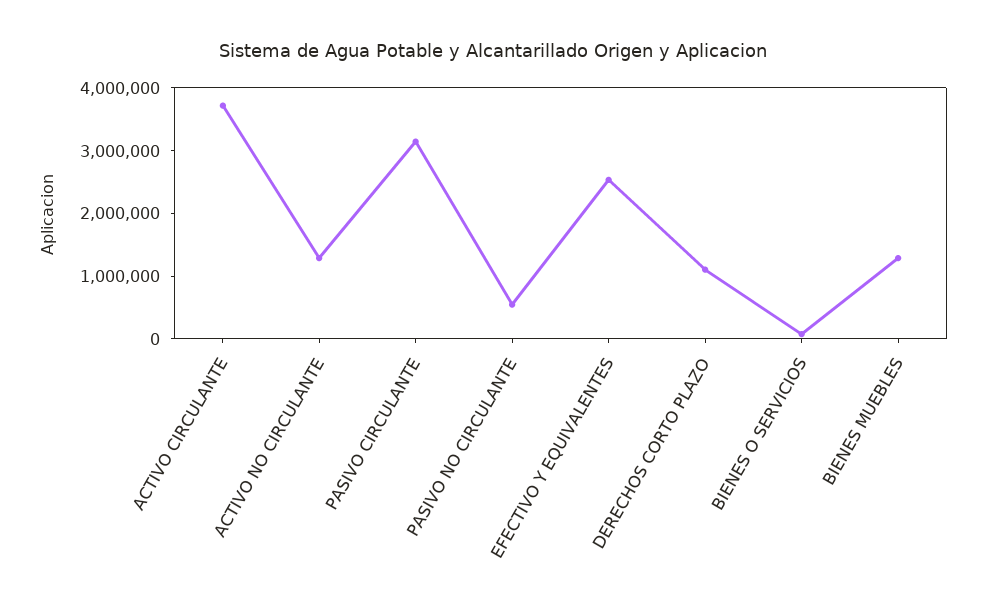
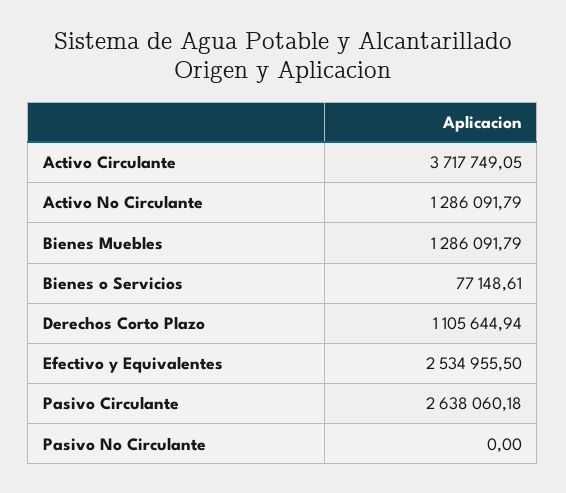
  {
    "ACTIVO CIRCULANTE": 3717749.05,
    "ACTIVO NO CIRCULANTE": 1286091.79,
-   "PASIVO CIRCULANTE": 3200000,
+   "PASIVO CIRCULANTE": 2638060.18,
-   "PASIVO NO CIRCULANTE": 600000,
+   "PASIVO NO CIRCULANTE": 0,
    "EFECTIVO Y EQUIVALENTES": 2534955.5,
    "DERECHOS CORTO PLAZO": 1105644.94,
    "BIENES O SERVICIOS": 77148.61,
    "BIENES MUEBLES": 1286091.79
  }

